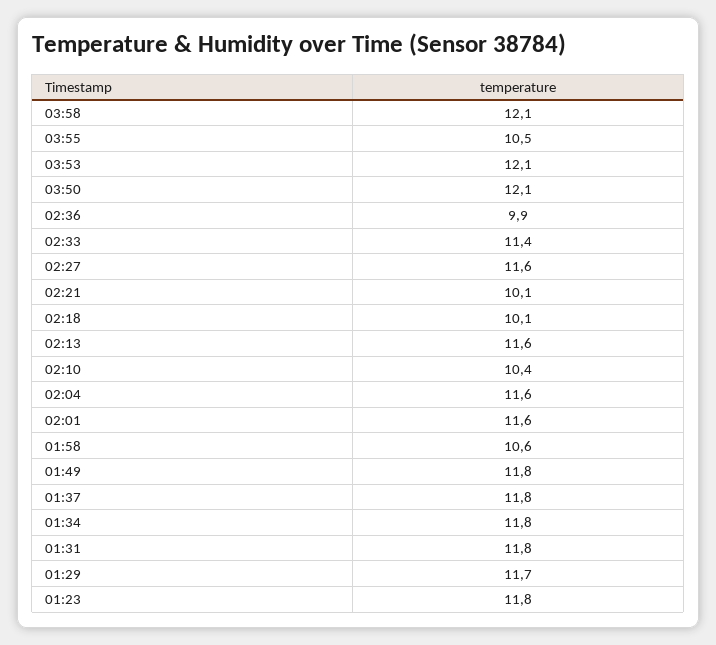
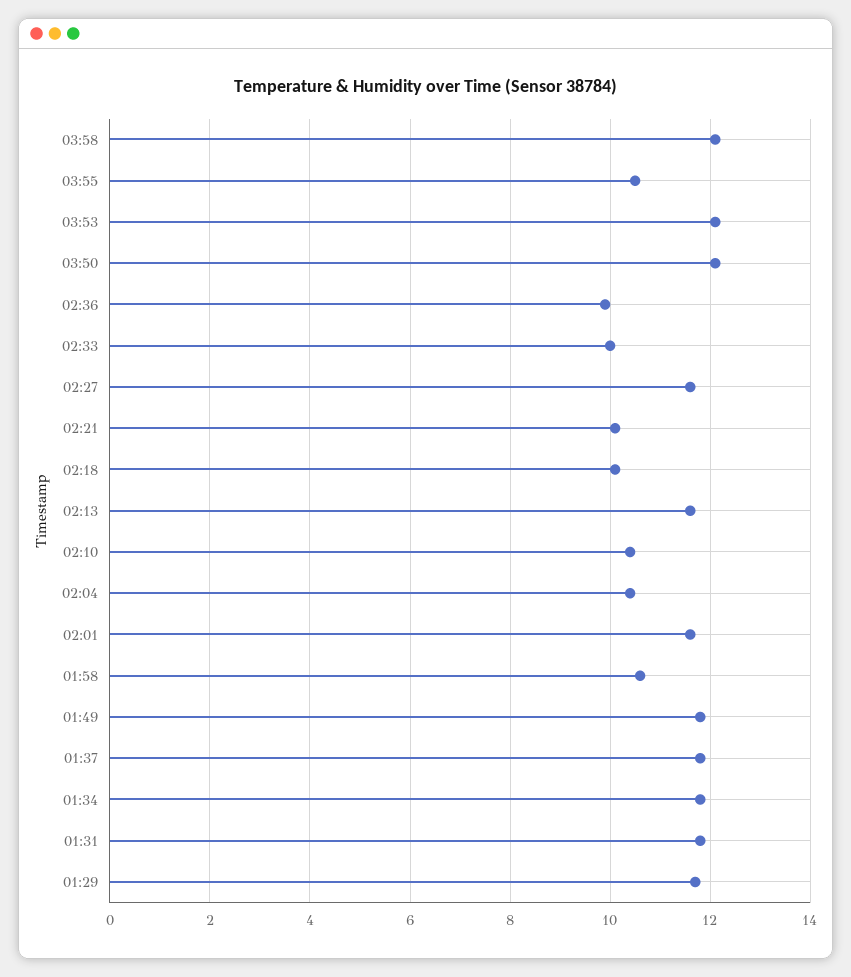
  {
    "03:58": 12.1,
    "03:55": 10.5,
    "03:53": 12.1,
    "03:50": 12.1,
    "02:36": 9.9,
-   "02:33": 11.4,
+   "02:33": 10,
    "02:27": 11.6,
    "02:21": 10.1,
    "02:18": 10.1,
    "02:13": 11.6,
    "02:10": 10.4,
-   "02:04": 11.6,
+   "02:04": 10.5,
    "02:01": 11.6,
    "01:58": 10.6,
    "01:49": 11.8,
    "01:37": 11.8,
    "01:34": 11.8,
    "01:31": 11.8,
-   "01:29": 11.7,
+   "01:29": 11.7
-   "01:23": 11.8
  }

